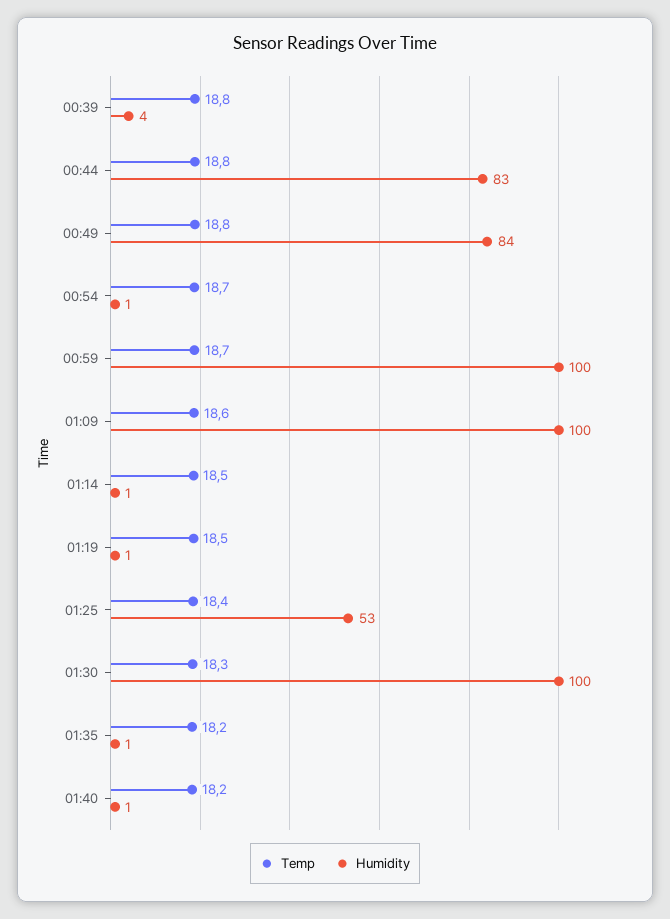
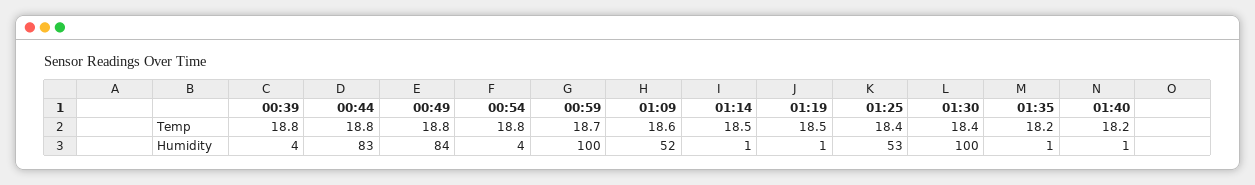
  {
    "Temp": {
      "00:39": 18.8,
      "00:44": 18.8,
      "00:49": 18.8,
-     "00:54": 18.7,
+     "00:54": 18.8,
      "00:59": 18.7,
      "01:09": 18.6,
      "01:14": 18.5,
      "01:19": 18.5,
      "01:25": 18.4,
-     "01:30": 18.3,
+     "01:30": 18.4,
      "01:35": 18.2,
      "01:40": 18.2
    },
    "Humidity": {
      "00:39": 4,
      "00:44": 83,
      "00:49": 84,
-     "00:54": 1,
+     "00:54": 4,
      "00:59": 100,
-     "01:09": 100,
+     "01:09": 52,
      "01:14": 1,
      "01:19": 1,
      "01:25": 53,
      "01:30": 100,
      "01:35": 1,
      "01:40": 1
    }
  }

